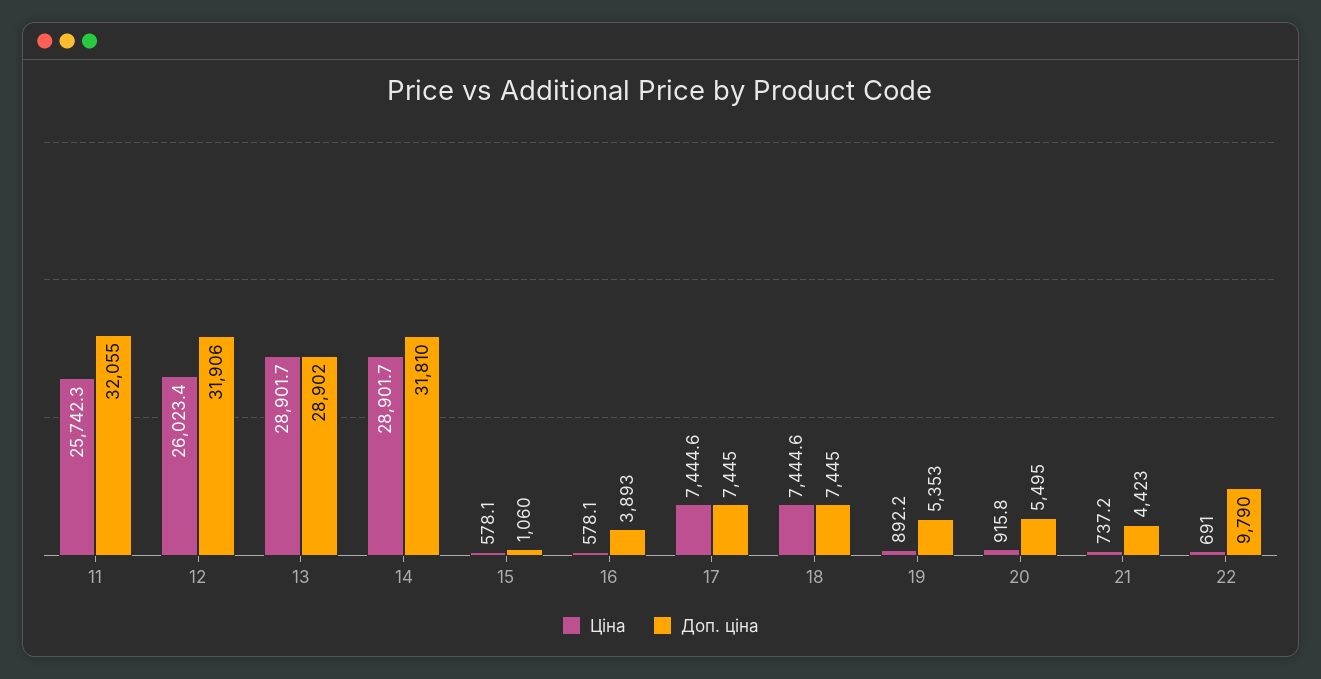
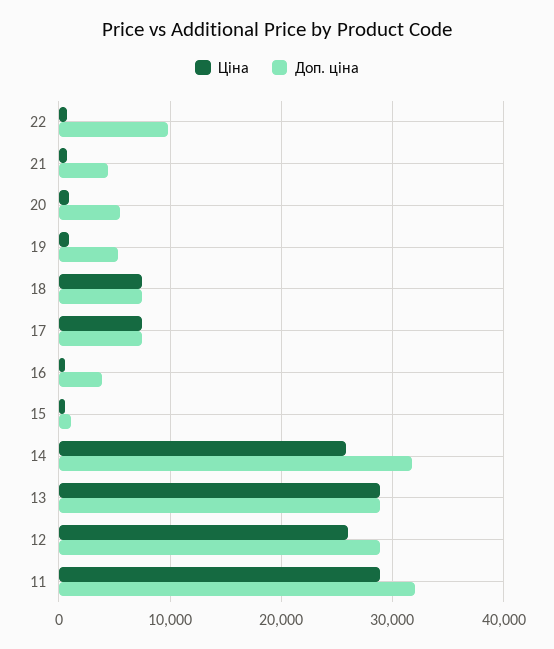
  {
    "Ціна": {
-     "11": 25742.3,
+     "11": 29000,
      "12": 26023.4,
      "13": 28901.7,
-     "14": 28901.7,
+     "14": 26000,
      "15": 578.1,
      "16": 578.1,
      "17": 7444.6,
      "18": 7444.6,
      "19": 892.2,
      "20": 915.8,
      "21": 737.2,
      "22": 691
    },
    "Доп. ціна": {
      "11": 32055,
-     "12": 31906,
+     "12": 29000,
      "13": 28902,
      "14": 31810,
      "15": 1060,
      "16": 3893,
      "17": 7445,
      "18": 7445,
      "19": 5353,
      "20": 5495,
      "21": 4423,
      "22": 9790
    }
  }

